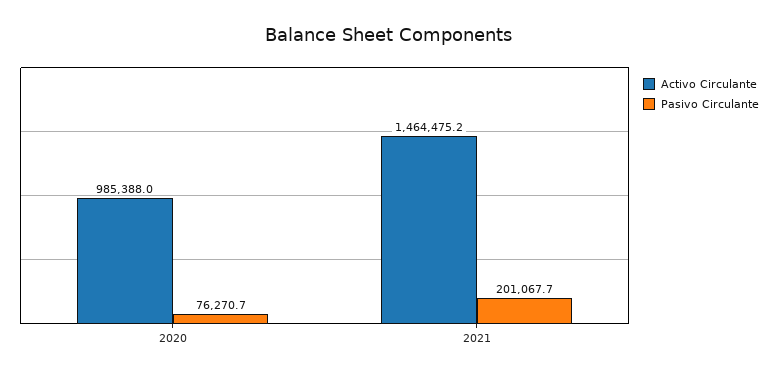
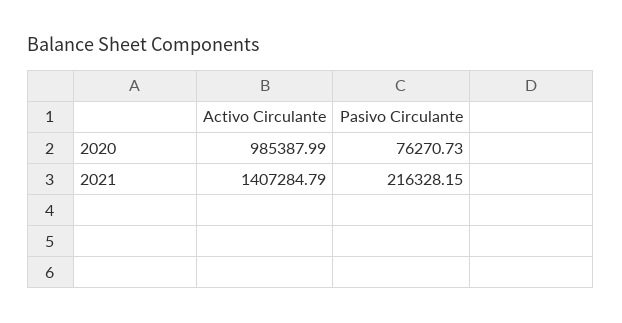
  {
    "Activo Circulante": {
      "2020": 985387.99,
-     "2021": 1464475.2
+     "2021": 1407284.79
    },
    "Pasivo Circulante": {
      "2020": 76270.73,
-     "2021": 201067.7
+     "2021": 216328.15
    }
  }

